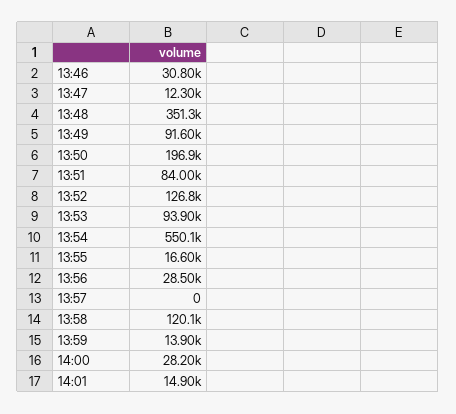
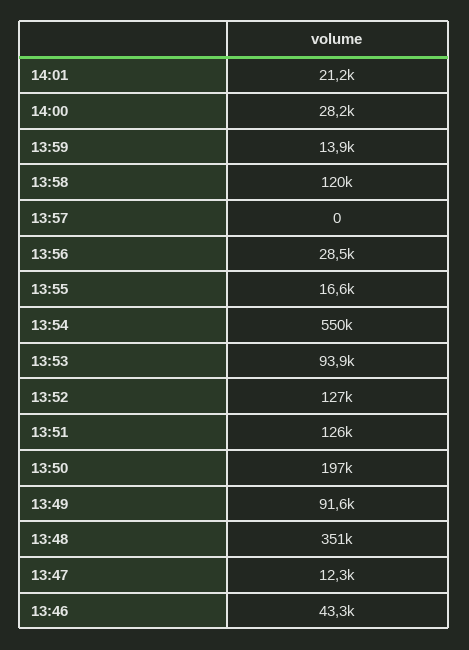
  {
-   "13:46": 30800,
+   "13:46": 43300,
    "13:47": 12300,
    "13:48": 351300,
    "13:49": 91600,
    "13:50": 196900,
-   "13:51": 84000,
+   "13:51": 126000,
    "13:52": 126800,
    "13:53": 93900,
    "13:54": 550100,
    "13:55": 16600,
    "13:56": 28500,
    "13:57": 0,
    "13:58": 120100,
    "13:59": 13900,
    "14:00": 28200,
-   "14:01": 14900
+   "14:01": 21200
  }

